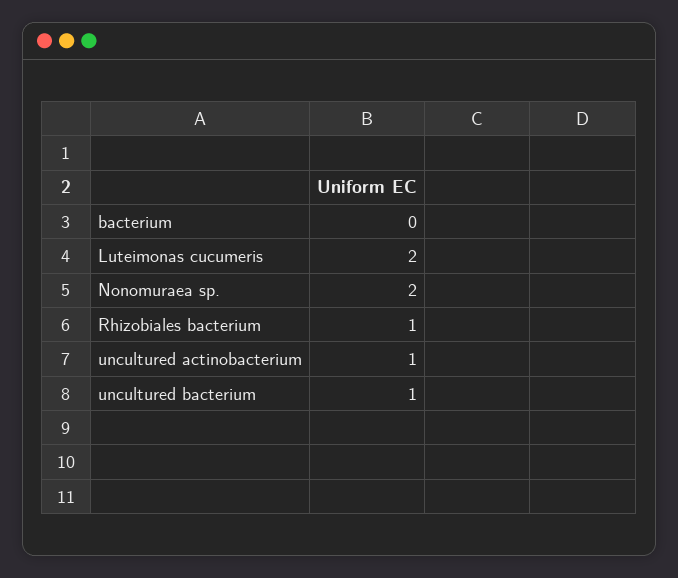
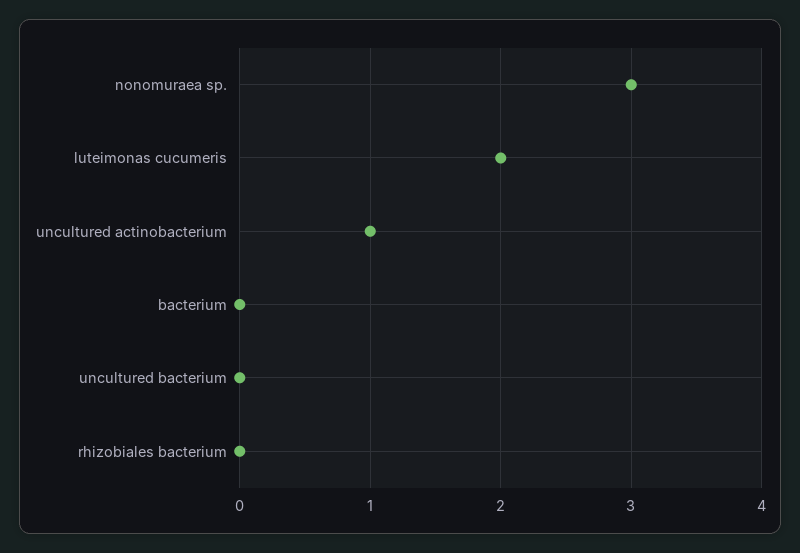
  {
    "bacterium": 0,
    "Luteimonas cucumeris": 2,
-   "Nonomuraea sp.": 2,
+   "Nonomuraea sp.": 3,
-   "Rhizobiales bacterium": 1,
+   "Rhizobiales bacterium": 0,
    "uncultured actinobacterium": 1,
-   "uncultured bacterium": 1
+   "uncultured bacterium": 0
  }

